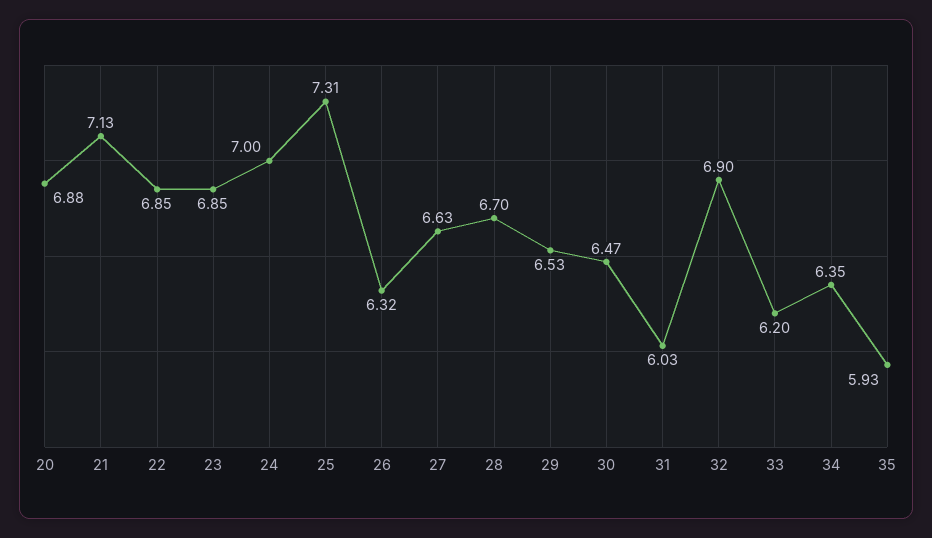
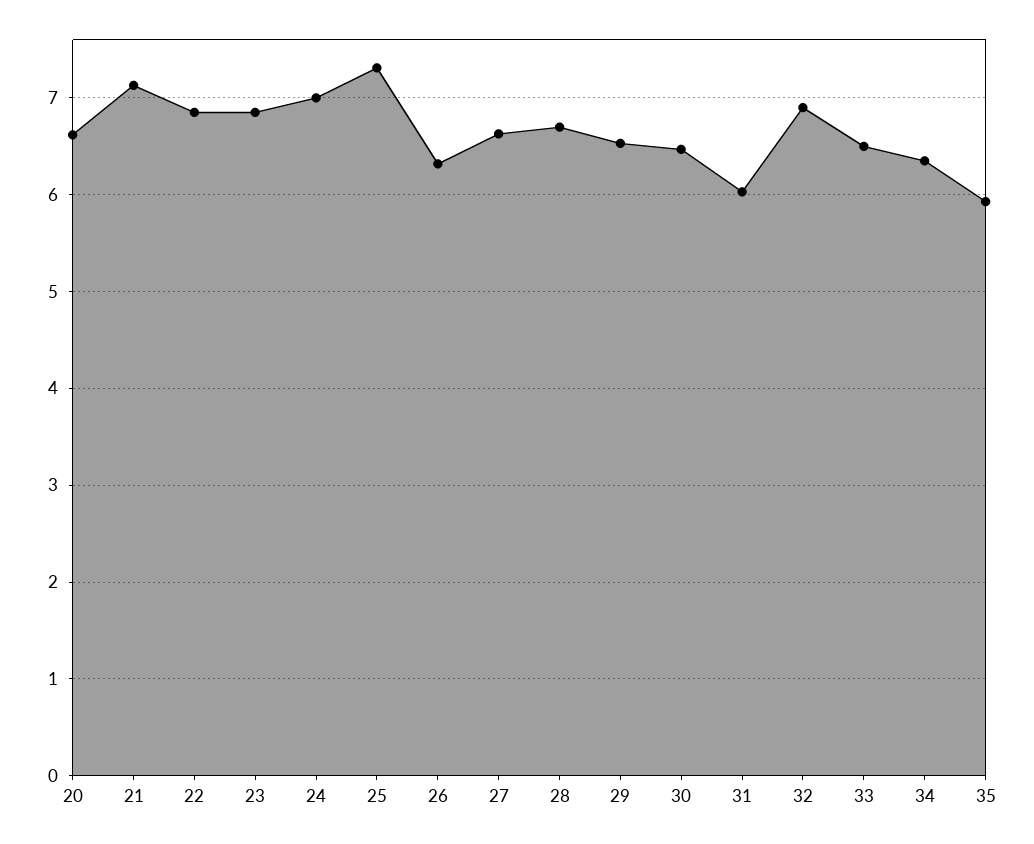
  {
-   "20": 6.88,
+   "20": 6.6,
    "21": 7.13,
    "22": 6.85,
    "23": 6.85,
    "24": 7,
    "25": 7.31,
    "26": 6.32,
    "27": 6.63,
    "28": 6.7,
    "29": 6.53,
    "30": 6.47,
    "31": 6.03,
    "32": 6.9,
-   "33": 6.2,
+   "33": 6.5,
    "34": 6.35,
    "35": 5.93
  }

